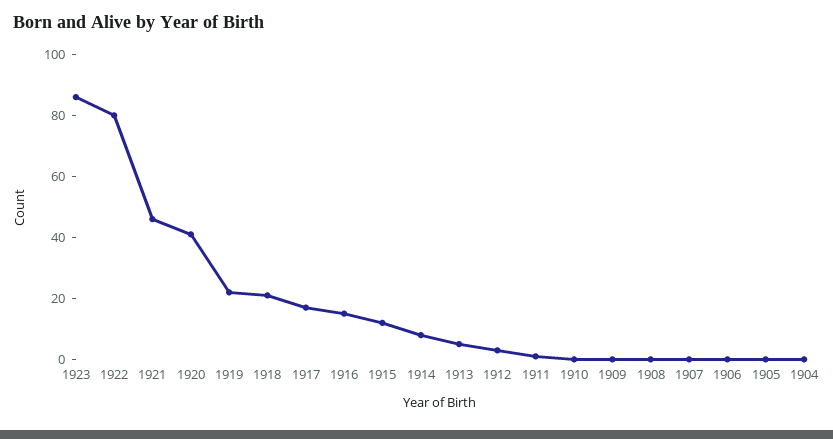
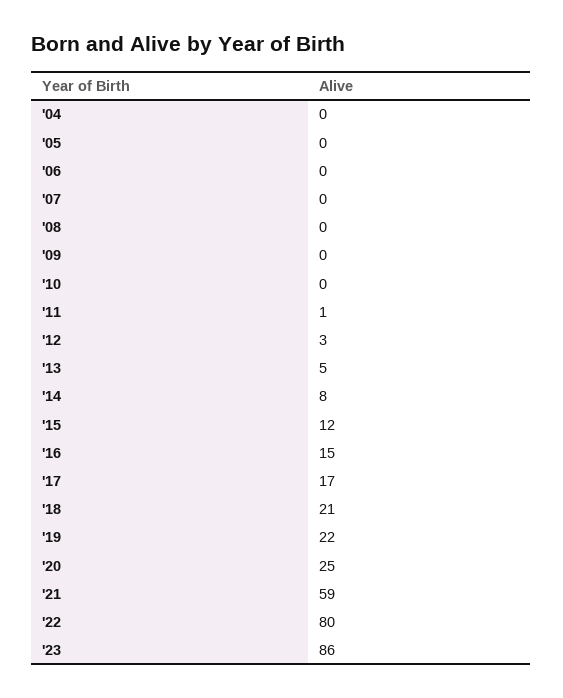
  {
    "1923": 86,
    "1922": 80,
-   "1921": 45,
+   "1921": 59,
-   "1920": 40,
+   "1920": 25,
    "1919": 22,
    "1918": 21,
    "1917": 17,
    "1916": 15,
    "1915": 12,
    "1914": 8,
    "1913": 5,
    "1912": 3,
    "1911": 1,
    "1910": 0,
    "1909": 0,
    "1908": 0,
    "1907": 0,
    "1906": 0,
    "1905": 0,
    "1904": 0
  }

